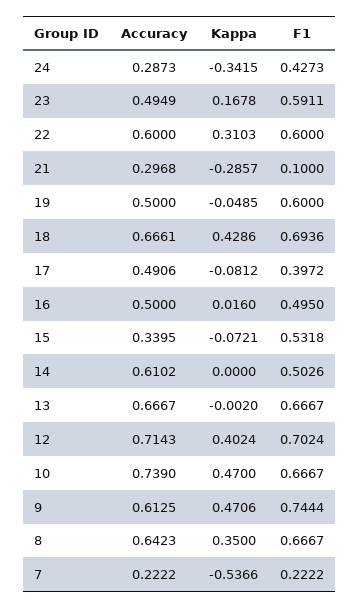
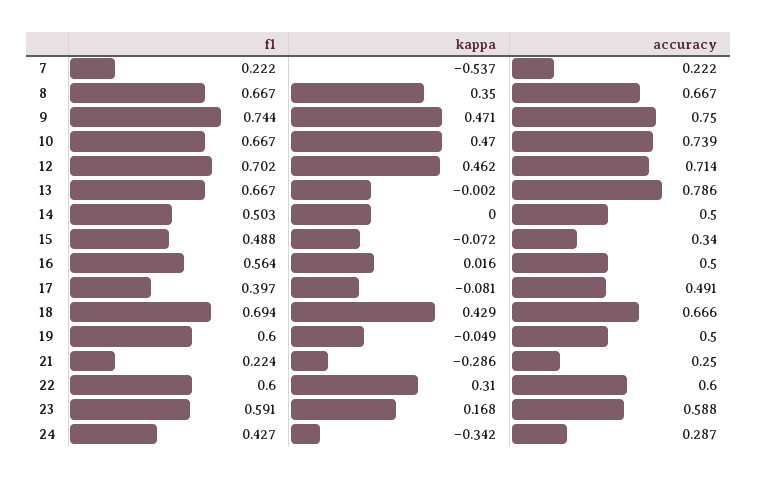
  {
    "Accuracy": {
      "24": 0.2873,
-     "23": 0.4949,
+     "23": 0.588,
      "22": 0.6,
-     "21": 0.2968,
+     "21": 0.25,
      "19": 0.5,
      "18": 0.6661,
      "17": 0.4906,
      "16": 0.5,
      "15": 0.3395,
-     "14": 0.6102,
+     "14": 0.5,
-     "13": 0.6667,
+     "13": 0.786,
      "12": 0.7143,
      "10": 0.739,
-     "9": 0.6125,
+     "9": 0.75,
-     "8": 0.6423,
+     "8": 0.667,
      "7": 0.2222
    },
    "Kappa": {
      "24": -0.3415,
      "23": 0.1678,
      "22": 0.3103,
      "21": -0.2857,
      "19": -0.0485,
      "18": 0.4286,
      "17": -0.0812,
      "16": 0.016,
      "15": -0.0721,
      "14": 0,
      "13": -0.002,
-     "12": 0.4024,
+     "12": 0.462,
      "10": 0.47,
      "9": 0.4706,
      "8": 0.35,
      "7": -0.5366
    },
    "F1": {
      "24": 0.4273,
      "23": 0.5911,
      "22": 0.6,
-     "21": 0.1,
+     "21": 0.224,
      "19": 0.6,
      "18": 0.6936,
      "17": 0.3972,
-     "16": 0.495,
+     "16": 0.564,
-     "15": 0.5318,
+     "15": 0.488,
      "14": 0.5026,
      "13": 0.6667,
      "12": 0.7024,
      "10": 0.6667,
      "9": 0.7444,
      "8": 0.6667,
      "7": 0.2222
    }
  }

